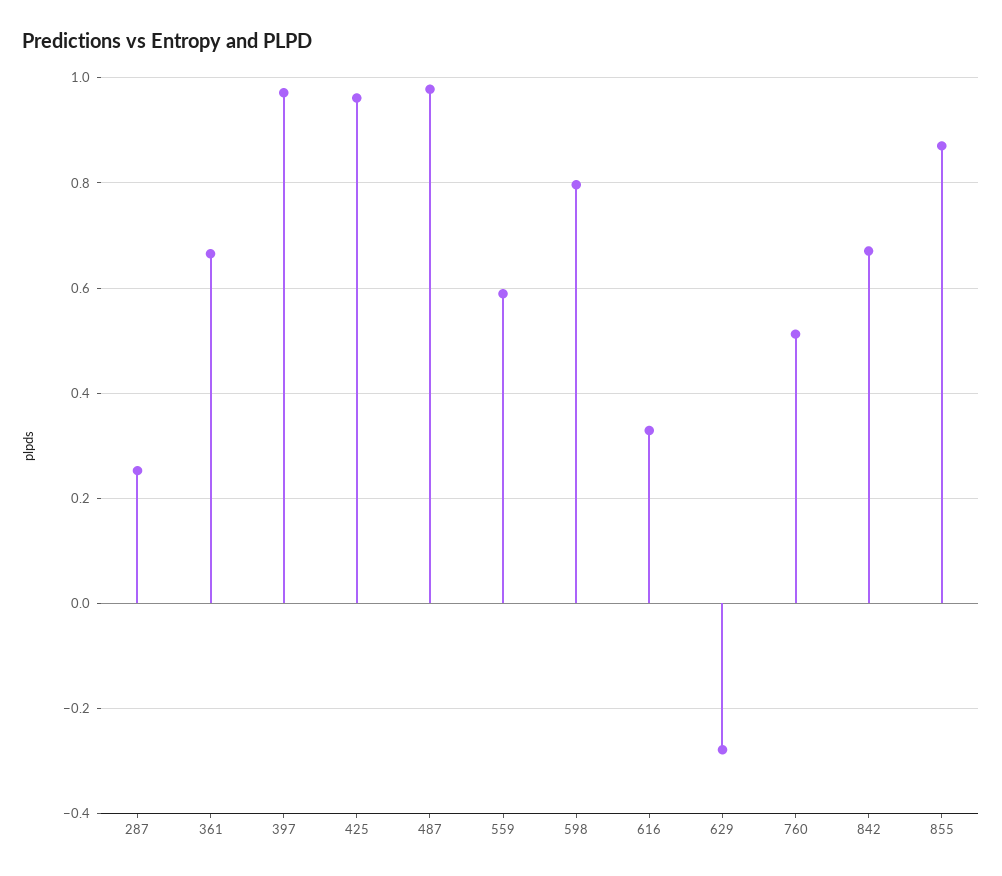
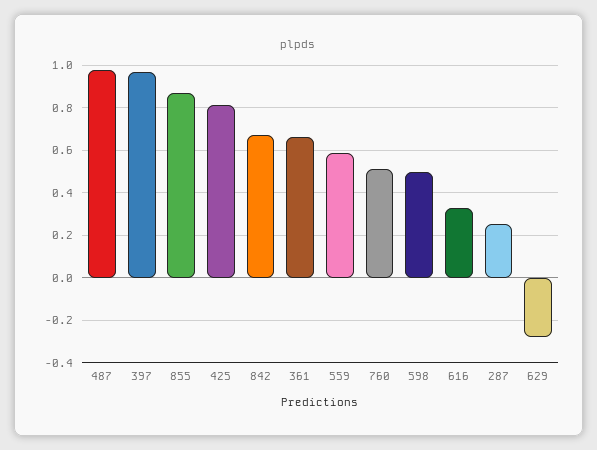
  {
    "287": 0.26,
    "361": 0.66,
    "397": 0.98,
-   "425": 0.96,
+   "425": 0.8,
    "487": 0.98,
    "559": 0.58,
-   "598": 0.8,
+   "598": 0.5,
    "616": 0.32,
    "629": -0.28,
    "760": 0.52,
    "842": 0.68,
    "855": 0.88
  }

